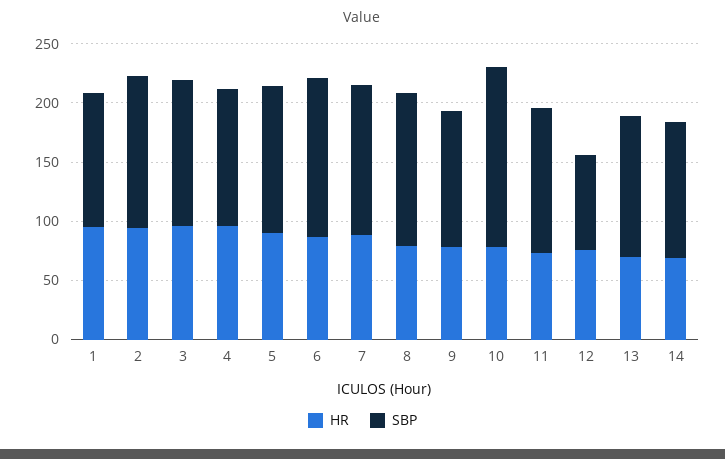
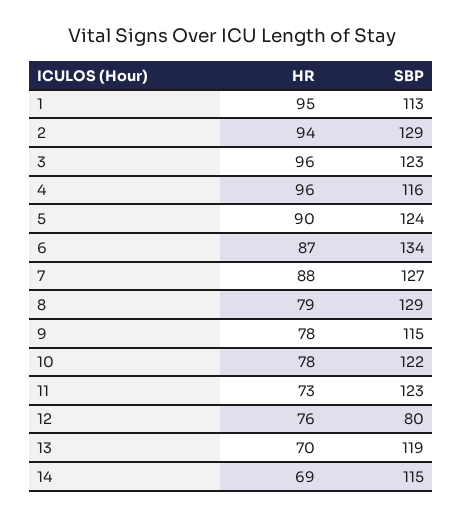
  {
    "HR": {
      "1": 95,
      "2": 94,
      "3": 96,
      "4": 96,
      "5": 90,
      "6": 87,
      "7": 88,
      "8": 79,
      "9": 78,
      "10": 78,
      "11": 73,
      "12": 76,
      "13": 70,
      "14": 69
    },
    "SBP": {
      "1": 113,
      "2": 129,
      "3": 123,
      "4": 116,
      "5": 124,
      "6": 134,
      "7": 127,
      "8": 129,
      "9": 115,
-     "10": 150,
+     "10": 122,
      "11": 123,
      "12": 80,
      "13": 119,
      "14": 115
    }
  }

